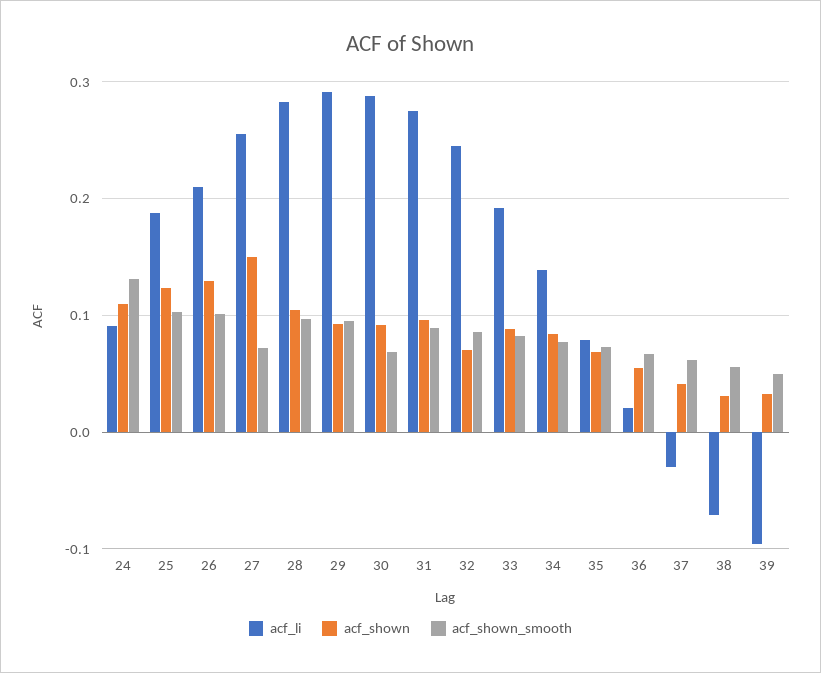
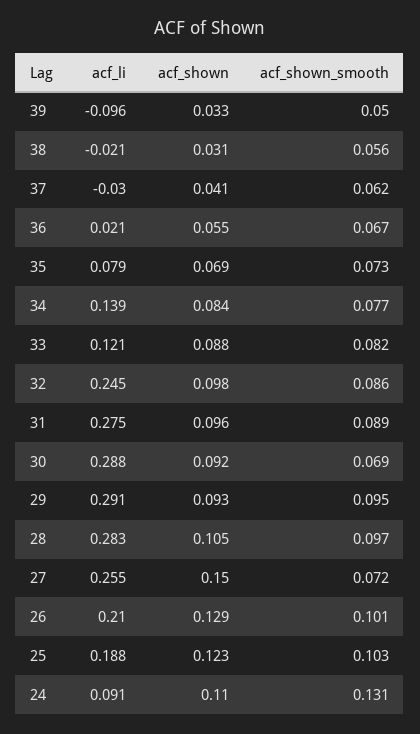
  {
    "acf_li": {
      "24": 0.091,
      "25": 0.188,
      "26": 0.21,
      "27": 0.255,
      "28": 0.283,
      "29": 0.291,
      "30": 0.288,
      "31": 0.275,
      "32": 0.245,
-     "33": 0.19,
+     "33": 0.121,
      "34": 0.139,
      "35": 0.079,
      "36": 0.021,
      "37": -0.03,
-     "38": -0.07,
+     "38": -0.021,
      "39": -0.096
    },
    "acf_shown": {
      "24": 0.11,
      "25": 0.123,
      "26": 0.129,
      "27": 0.15,
      "28": 0.105,
      "29": 0.093,
      "30": 0.092,
      "31": 0.096,
-     "32": 0.07,
+     "32": 0.098,
      "33": 0.088,
      "34": 0.084,
      "35": 0.069,
      "36": 0.055,
      "37": 0.041,
      "38": 0.031,
      "39": 0.033
    },
    "acf_shown_smooth": {
      "24": 0.131,
      "25": 0.103,
      "26": 0.101,
      "27": 0.072,
      "28": 0.097,
      "29": 0.095,
      "30": 0.069,
      "31": 0.089,
      "32": 0.086,
      "33": 0.082,
      "34": 0.077,
      "35": 0.073,
      "36": 0.067,
      "37": 0.062,
      "38": 0.056,
      "39": 0.05
    }
  }

